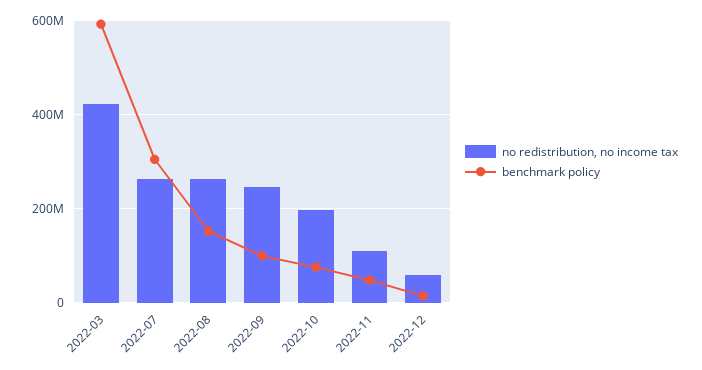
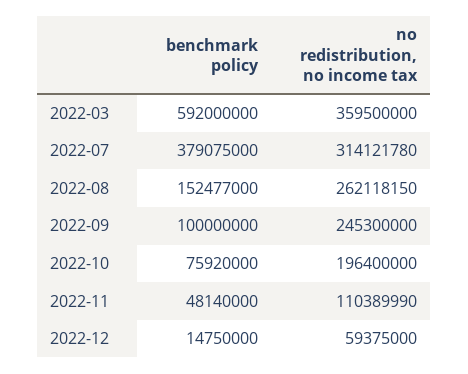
  {
    "no redistribution, no income tax": {
-     "2022-03": 420000000,
+     "2022-03": 359500000,
-     "2022-07": 260000000,
+     "2022-07": 314121780,
      "2022-08": 262118150,
      "2022-09": 245300000,
      "2022-10": 196400000,
      "2022-11": 110389990,
      "2022-12": 59375000
    },
    "benchmark policy": {
      "2022-03": 592000000,
-     "2022-07": 300000000,
+     "2022-07": 379075000,
      "2022-08": 152477000,
      "2022-09": 100000000,
      "2022-10": 75920000,
      "2022-11": 48140000,
      "2022-12": 14750000
    }
  }

